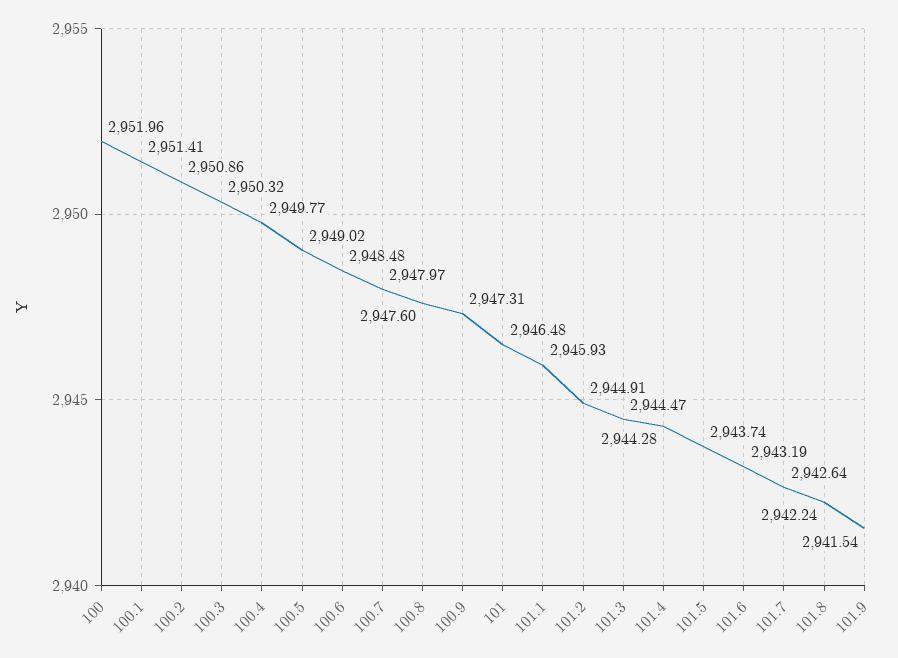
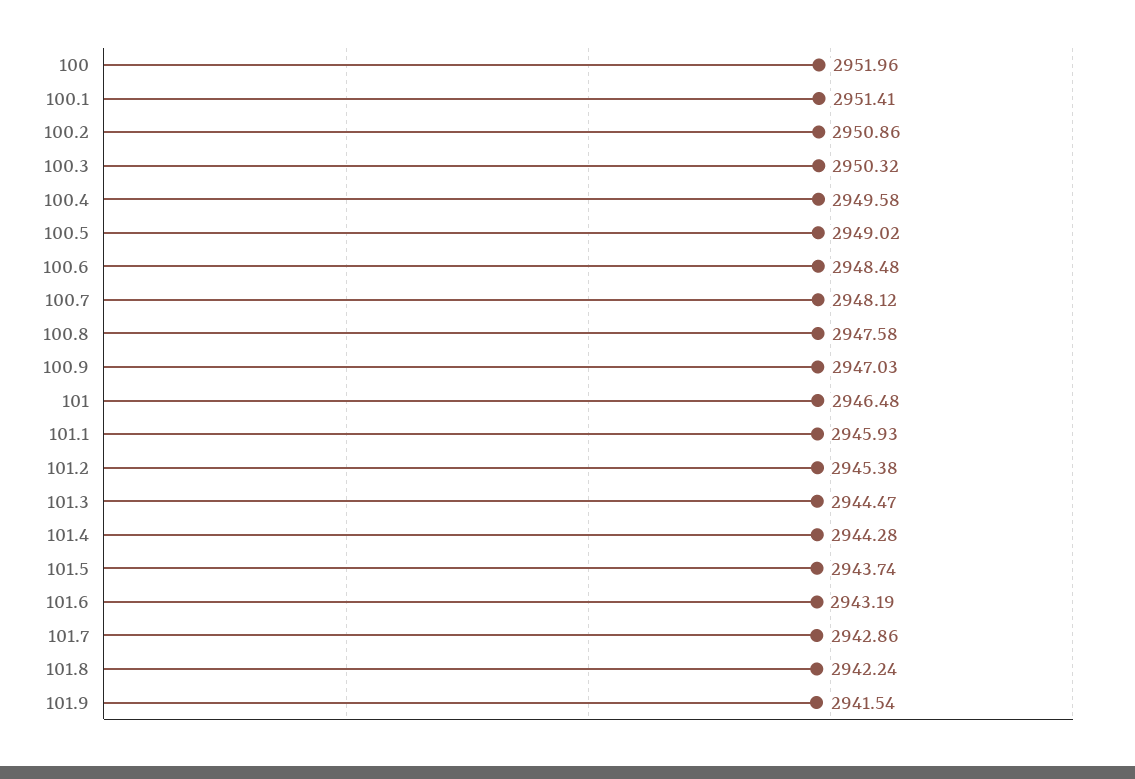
  {
    "100": 2951.96,
    "100.1": 2951.41,
    "100.2": 2950.86,
    "100.3": 2950.32,
-   "100.4": 2949.77,
+   "100.4": 2949.58,
    "100.5": 2949.02,
    "100.6": 2948.48,
-   "100.7": 2947.97,
+   "100.7": 2948.12,
-   "100.8": 2947.6,
+   "100.8": 2947.58,
-   "100.9": 2947.31,
+   "100.9": 2947.03,
    "101": 2946.48,
    "101.1": 2945.93,
-   "101.2": 2944.91,
+   "101.2": 2945.38,
    "101.3": 2944.47,
    "101.4": 2944.28,
    "101.5": 2943.74,
    "101.6": 2943.19,
-   "101.7": 2942.64,
+   "101.7": 2942.86,
    "101.8": 2942.24,
    "101.9": 2941.54
  }

